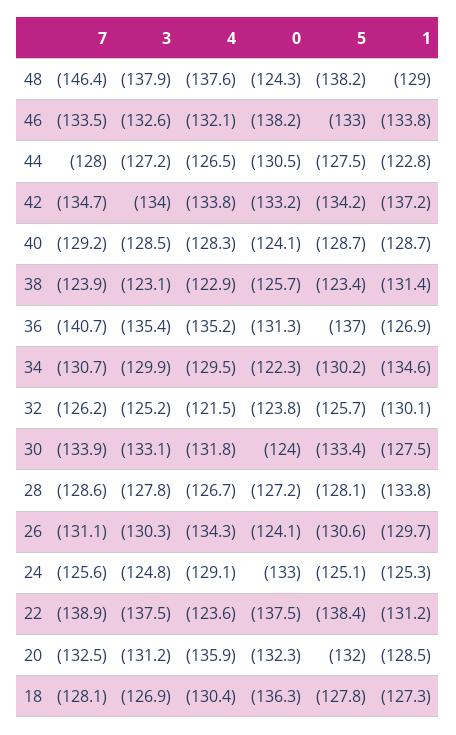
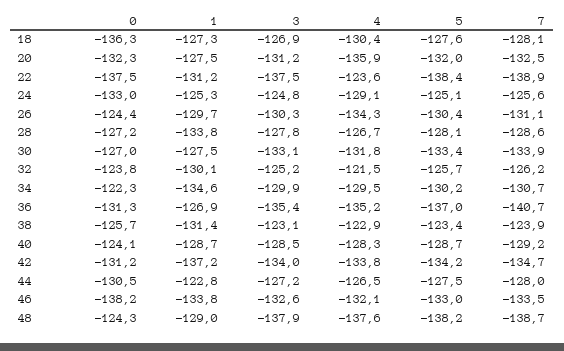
  {
    "7": {
-     "48": -146.4,
+     "48": -138.7,
      "46": -133.5,
      "44": -128,
      "42": -134.7,
      "40": -129.2,
      "38": -123.9,
      "36": -140.7,
      "34": -130.7,
      "32": -126.2,
      "30": -133.9,
      "28": -128.6,
      "26": -131.1,
      "24": -125.6,
      "22": -138.9,
      "20": -132.5,
      "18": -128.1
    },
    "3": {
      "48": -137.9,
      "46": -132.6,
      "44": -127.2,
      "42": -134,
      "40": -128.5,
      "38": -123.1,
      "36": -135.4,
      "34": -129.9,
      "32": -125.2,
      "30": -133.1,
      "28": -127.8,
      "26": -130.3,
      "24": -124.8,
      "22": -137.5,
      "20": -131.2,
      "18": -126.9
    },
    "4": {
      "48": -137.6,
      "46": -132.1,
      "44": -126.5,
      "42": -133.8,
      "40": -128.3,
      "38": -122.9,
      "36": -135.2,
      "34": -129.5,
      "32": -121.5,
      "30": -131.8,
      "28": -126.7,
      "26": -134.3,
      "24": -129.1,
      "22": -123.6,
      "20": -135.9,
      "18": -130.4
    },
    "0": {
      "48": -124.3,
      "46": -138.2,
      "44": -130.5,
-     "42": -133.2,
+     "42": -131.2,
      "40": -124.1,
      "38": -125.7,
      "36": -131.3,
      "34": -122.3,
      "32": -123.8,
-     "30": -124,
+     "30": -127,
      "28": -127.2,
-     "26": -124.1,
+     "26": -124.4,
      "24": -133,
      "22": -137.5,
      "20": -132.3,
      "18": -136.3
    },
    "5": {
      "48": -138.2,
      "46": -133,
      "44": -127.5,
      "42": -134.2,
      "40": -128.7,
      "38": -123.4,
      "36": -137,
      "34": -130.2,
      "32": -125.7,
      "30": -133.4,
      "28": -128.1,
-     "26": -130.6,
+     "26": -130.4,
      "24": -125.1,
      "22": -138.4,
      "20": -132,
-     "18": -127.8
+     "18": -127.6
    },
    "1": {
      "48": -129,
      "46": -133.8,
      "44": -122.8,
      "42": -137.2,
      "40": -128.7,
      "38": -131.4,
      "36": -126.9,
      "34": -134.6,
      "32": -130.1,
      "30": -127.5,
      "28": -133.8,
      "26": -129.7,
      "24": -125.3,
      "22": -131.2,
-     "20": -128.5,
+     "20": -127.5,
      "18": -127.3
    }
  }

